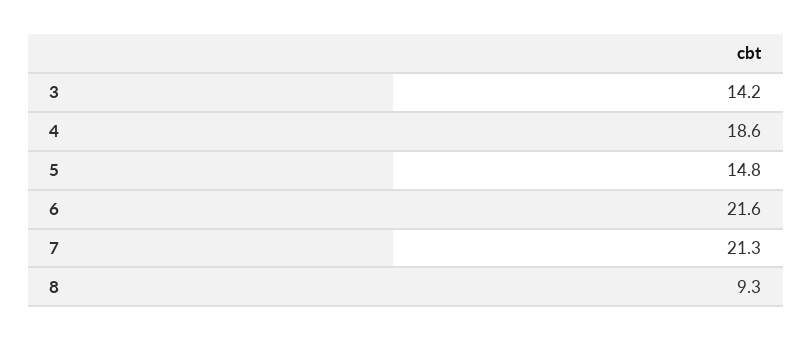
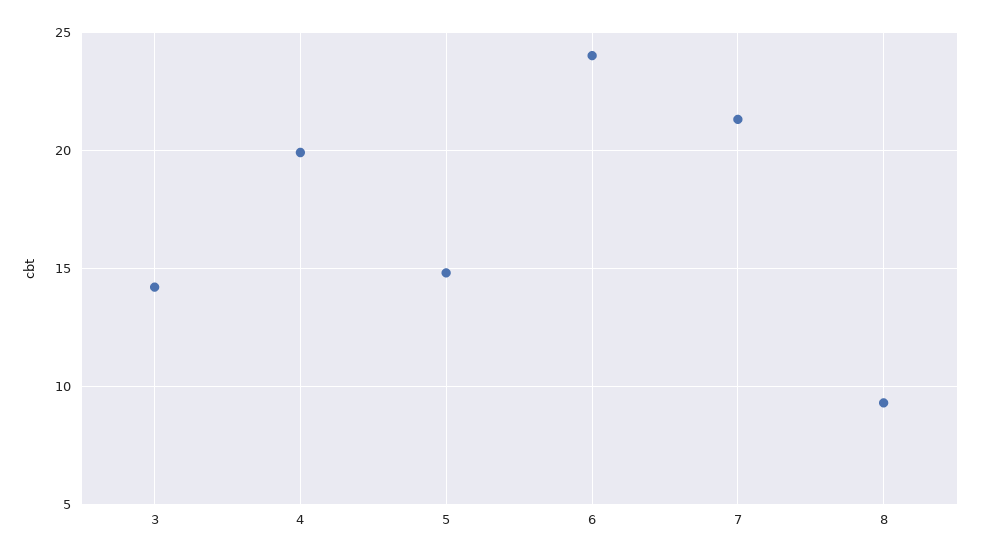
  {
    "3": 14.2,
-   "4": 18.6,
+   "4": 20,
    "5": 14.8,
-   "6": 21.6,
+   "6": 24,
    "7": 21.3,
    "8": 9.3
  }

